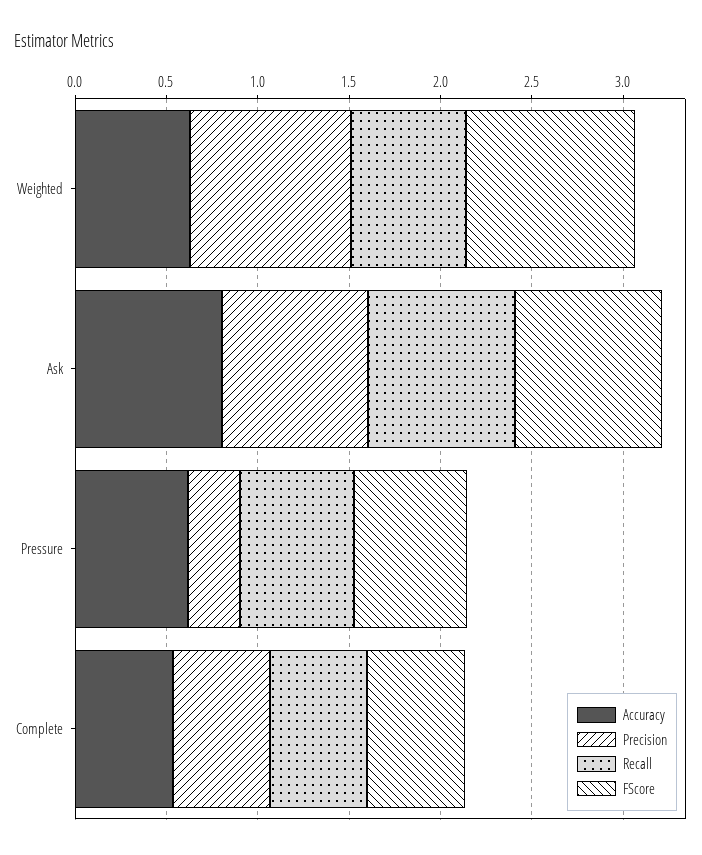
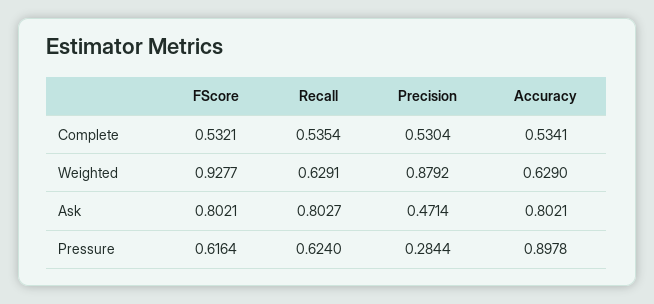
  {
    "Accuracy": {
      "Weighted": 0.629,
      "Ask": 0.8021,
-     "Pressure": 0.6,
+     "Pressure": 0.8978,
      "Complete": 0.5341
    },
    "Precision": {
      "Weighted": 0.8792,
-     "Ask": 0.8,
+     "Ask": 0.4714,
      "Pressure": 0.2844,
      "Complete": 0.5304
    },
    "Recall": {
      "Weighted": 0.6291,
      "Ask": 0.8027,
      "Pressure": 0.624,
      "Complete": 0.5354
    },
    "FScore": {
      "Weighted": 0.9277,
      "Ask": 0.8021,
      "Pressure": 0.6164,
      "Complete": 0.5321
    }
  }

